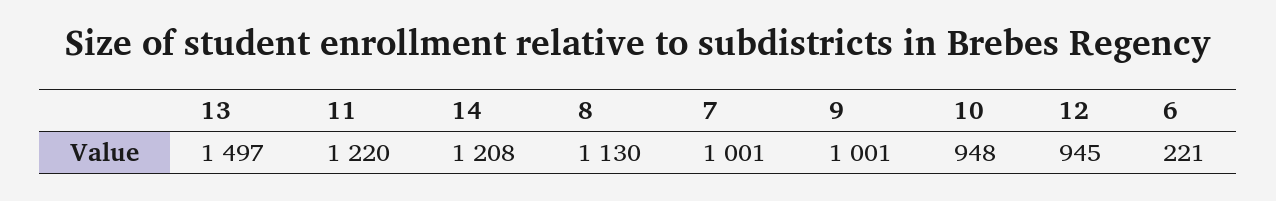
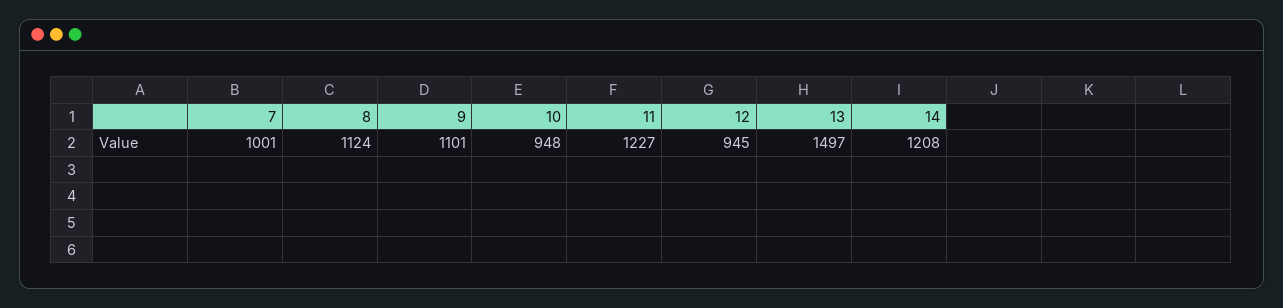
  {
    "13": 1497,
-   "11": 1220,
+   "11": 1227,
    "14": 1208,
-   "8": 1130,
+   "8": 1124,
    "7": 1001,
-   "9": 1001,
+   "9": 1101,
    "10": 948,
-   "12": 945,
+   "12": 945
-   "6": 221
  }

